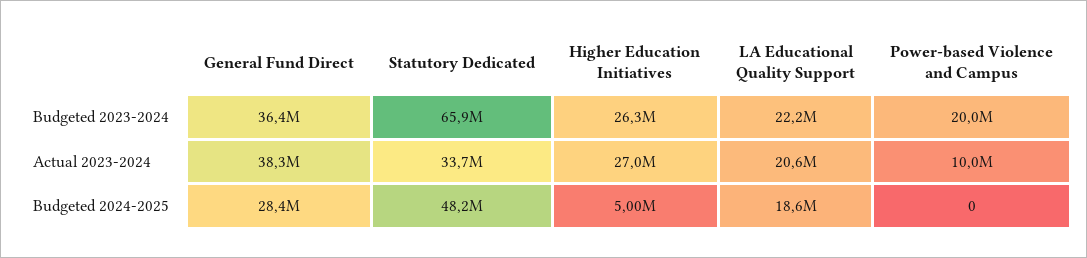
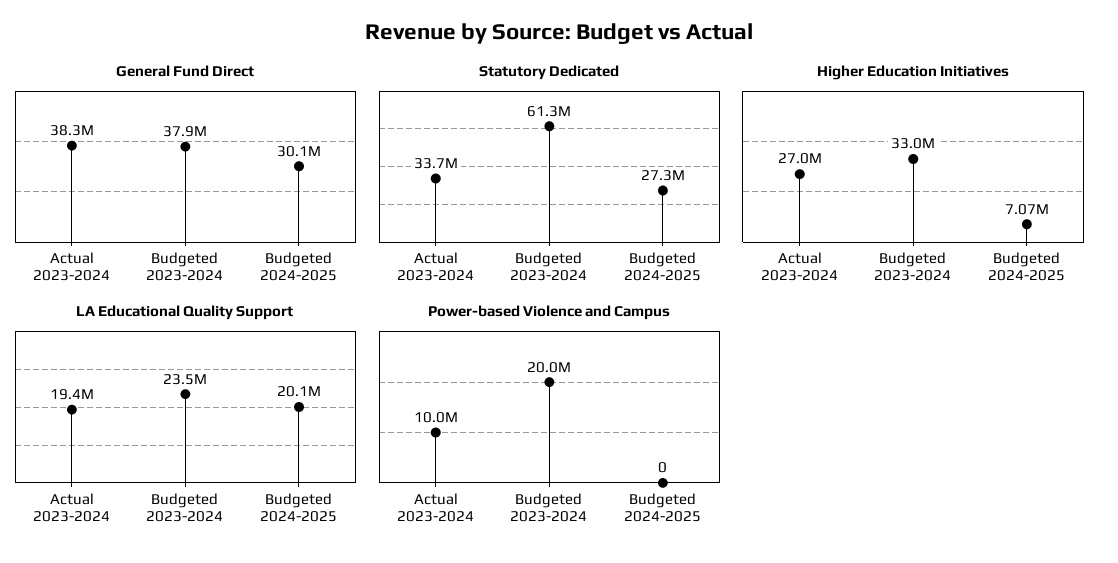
  {
    "General Fund Direct": {
-     "Budgeted 2023-2024": 36400000,
+     "Budgeted 2023-2024": 37900000,
      "Actual 2023-2024": 38300000,
-     "Budgeted 2024-2025": 28400000
+     "Budgeted 2024-2025": 30100000
    },
    "Statutory Dedicated": {
-     "Budgeted 2023-2024": 65900000,
+     "Budgeted 2023-2024": 61300000,
      "Actual 2023-2024": 33700000,
-     "Budgeted 2024-2025": 48200000
+     "Budgeted 2024-2025": 27300000
    },
    "Higher Education Initiatives": {
-     "Budgeted 2023-2024": 26300000,
+     "Budgeted 2023-2024": 33000000,
      "Actual 2023-2024": 27000000,
-     "Budgeted 2024-2025": 5000000
+     "Budgeted 2024-2025": 7070000
    },
    "LA Educational Quality Support": {
-     "Budgeted 2023-2024": 22200000,
+     "Budgeted 2023-2024": 23500000,
-     "Actual 2023-2024": 20600000,
+     "Actual 2023-2024": 19400000,
-     "Budgeted 2024-2025": 18600000
+     "Budgeted 2024-2025": 20100000
    },
    "Power-based Violence and Campus": {
      "Budgeted 2023-2024": 20000000,
      "Actual 2023-2024": 10000000,
      "Budgeted 2024-2025": 0
    }
  }

